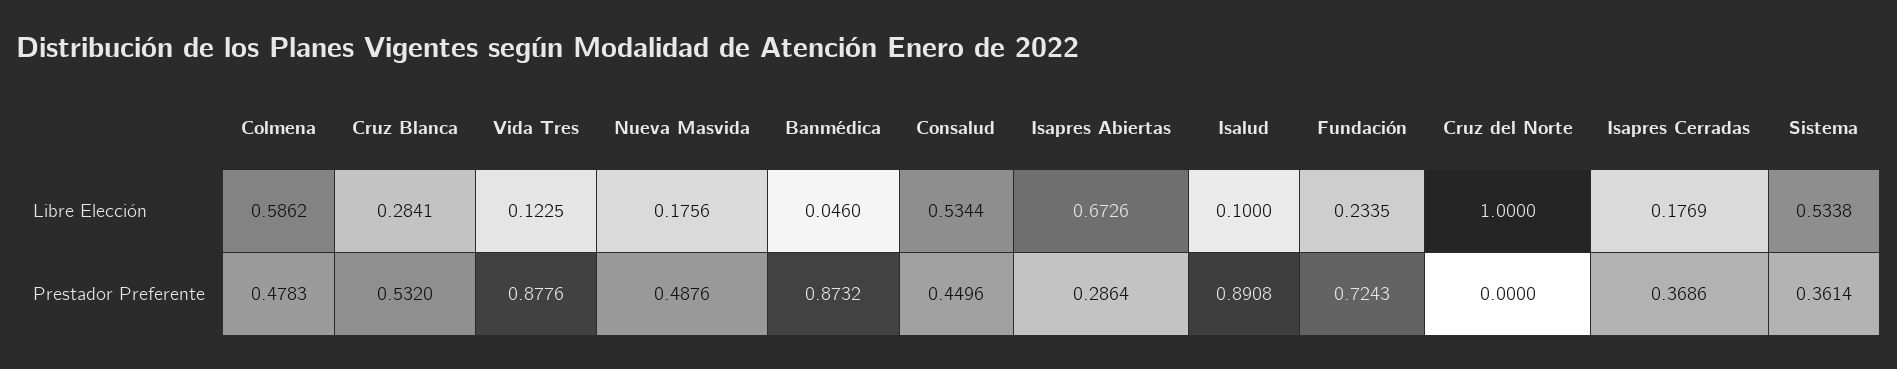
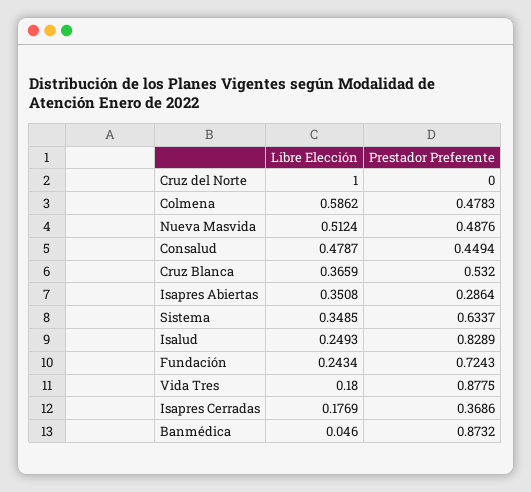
  {
    "Colmena": {
      "Libre Elección": 0.5862,
      "Prestador Preferente": 0.4783
    },
    "Cruz Blanca": {
-     "Libre Elección": 0.2841,
+     "Libre Elección": 0.3659,
      "Prestador Preferente": 0.532
    },
    "Vida Tres": {
-     "Libre Elección": 0.1225,
+     "Libre Elección": 0.18,
-     "Prestador Preferente": 0.8776
+     "Prestador Preferente": 0.8775
    },
    "Nueva Masvida": {
-     "Libre Elección": 0.1756,
+     "Libre Elección": 0.5124,
      "Prestador Preferente": 0.4876
    },
    "Banmédica": {
      "Libre Elección": 0.046,
      "Prestador Preferente": 0.8732
    },
    "Consalud": {
-     "Libre Elección": 0.5344,
+     "Libre Elección": 0.4787,
-     "Prestador Preferente": 0.4496
+     "Prestador Preferente": 0.4494
    },
    "Isapres Abiertas": {
-     "Libre Elección": 0.6726,
+     "Libre Elección": 0.3508,
      "Prestador Preferente": 0.2864
    },
    "Isalud": {
-     "Libre Elección": 0.1,
+     "Libre Elección": 0.2493,
-     "Prestador Preferente": 0.8908
+     "Prestador Preferente": 0.8289
    },
    "Fundación": {
-     "Libre Elección": 0.2335,
+     "Libre Elección": 0.2434,
      "Prestador Preferente": 0.7243
    },
    "Cruz del Norte": {
      "Libre Elección": 1,
      "Prestador Preferente": 0
    },
    "Isapres Cerradas": {
      "Libre Elección": 0.1769,
      "Prestador Preferente": 0.3686
    },
    "Sistema": {
-     "Libre Elección": 0.5338,
+     "Libre Elección": 0.3485,
-     "Prestador Preferente": 0.3614
+     "Prestador Preferente": 0.6337
    }
  }

